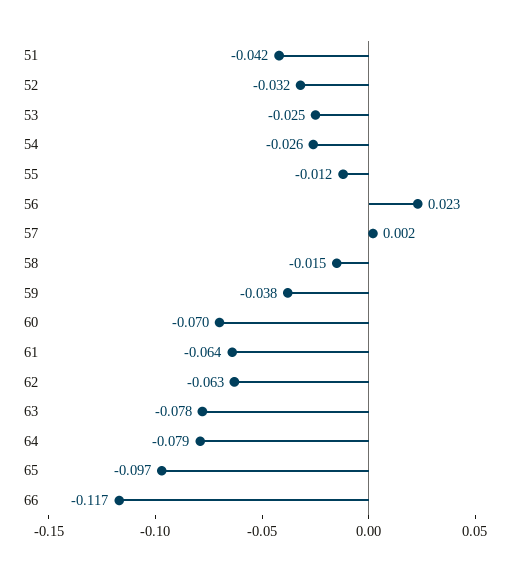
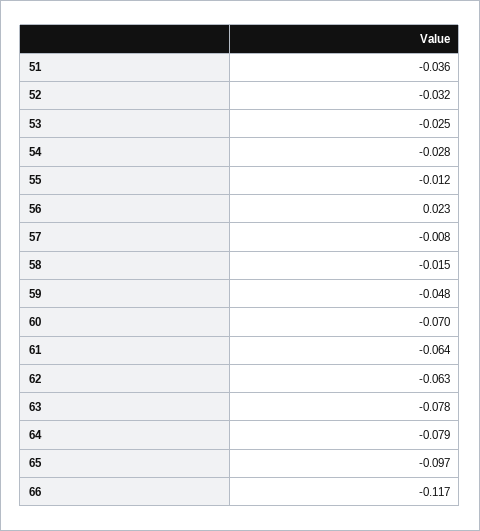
  {
-   "51": -0.042,
+   "51": -0.036,
    "52": -0.032,
    "53": -0.025,
-   "54": -0.026,
+   "54": -0.028,
    "55": -0.012,
    "56": 0.023,
-   "57": 0.002,
+   "57": -0.008,
    "58": -0.015,
-   "59": -0.038,
+   "59": -0.048,
    "60": -0.07,
    "61": -0.064,
    "62": -0.063,
    "63": -0.078,
    "64": -0.079,
    "65": -0.097,
    "66": -0.117
  }

